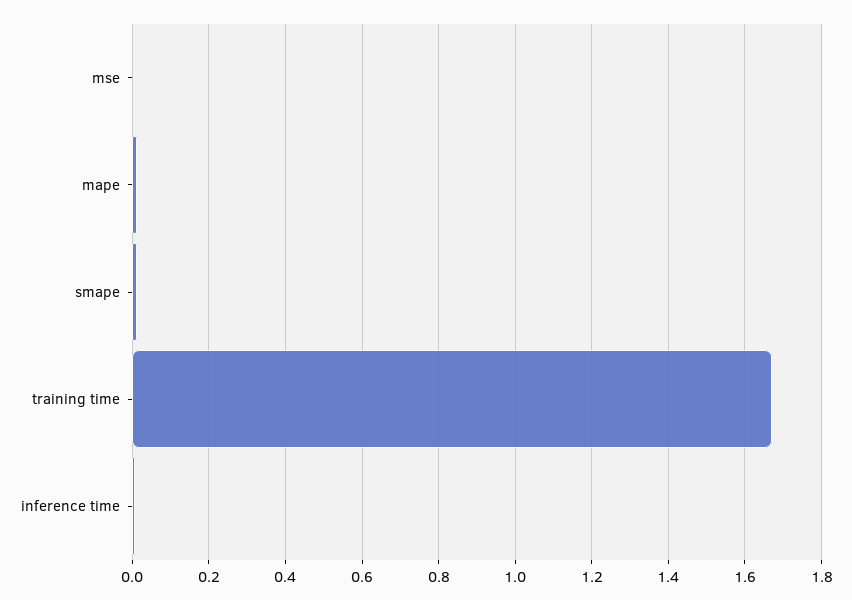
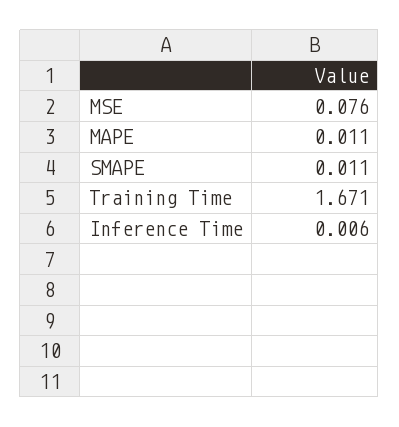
  {
-   "mse": 0,
+   "mse": 0.076,
    "mape": 0.011,
    "smape": 0.011,
    "training time": 1.671,
    "inference time": 0.006
  }

